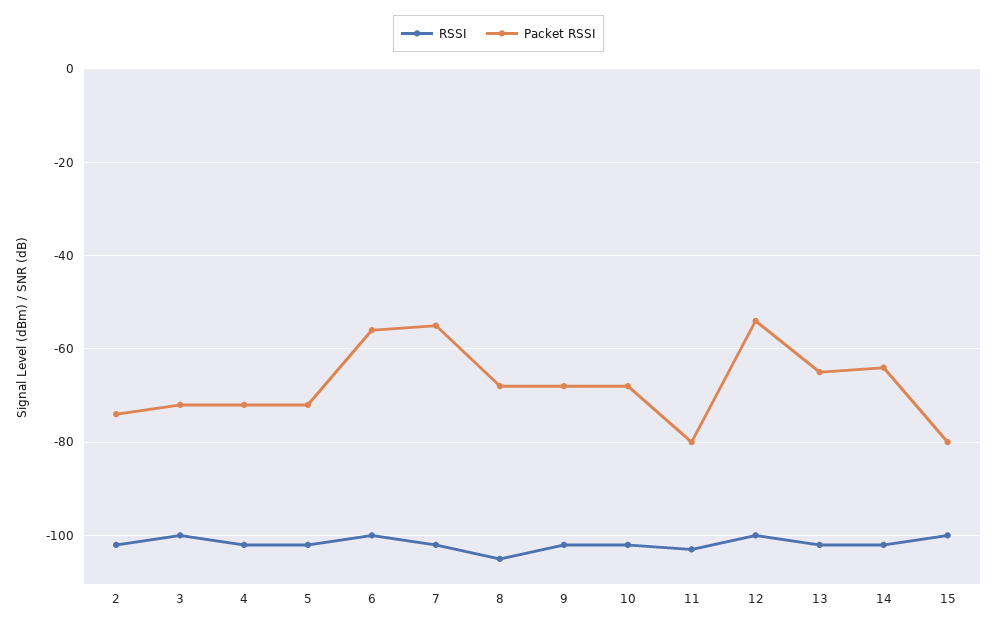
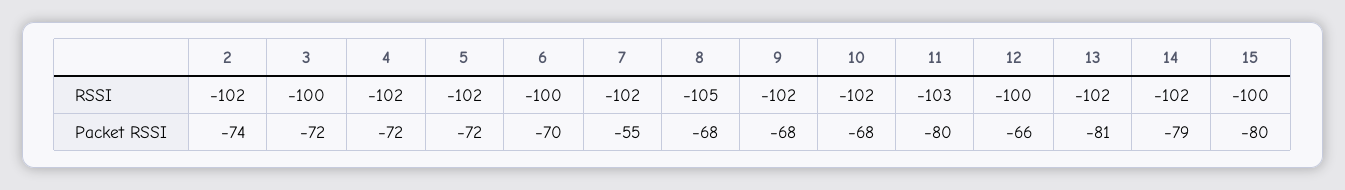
  {
    "RSSI": {
      "2": -102,
      "3": -100,
      "4": -102,
      "5": -102,
      "6": -100,
      "7": -102,
      "8": -105,
      "9": -102,
      "10": -102,
      "11": -103,
      "12": -100,
      "13": -102,
      "14": -102,
      "15": -100
    },
    "Packet RSSI": {
      "2": -74,
      "3": -72,
      "4": -72,
      "5": -72,
-     "6": -55,
+     "6": -70,
      "7": -55,
      "8": -68,
      "9": -68,
      "10": -68,
      "11": -80,
-     "12": -55,
+     "12": -66,
-     "13": -65,
+     "13": -81,
-     "14": -65,
+     "14": -79,
      "15": -80
    }
  }

